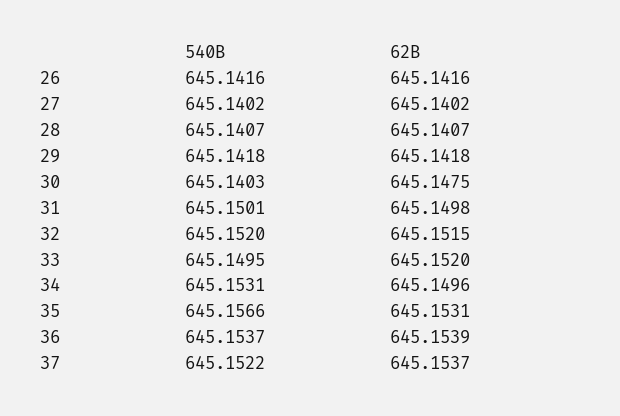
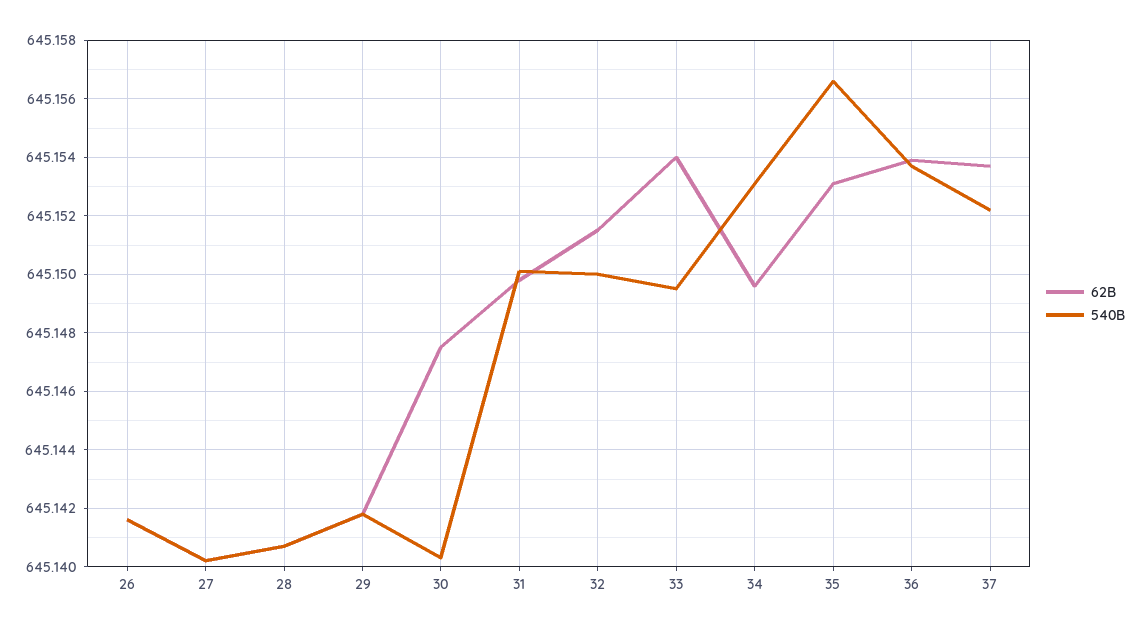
  {
    "540B": {
      "26": 645.1416,
      "27": 645.1402,
      "28": 645.1407,
      "29": 645.1418,
      "30": 645.1403,
      "31": 645.1501,
-     "32": 645.152,
+     "32": 645.15,
      "33": 645.1495,
      "34": 645.1531,
      "35": 645.1566,
      "36": 645.1537,
      "37": 645.1522
    },
    "62B": {
      "26": 645.1416,
      "27": 645.1402,
      "28": 645.1407,
      "29": 645.1418,
      "30": 645.1475,
      "31": 645.1498,
      "32": 645.1515,
-     "33": 645.152,
+     "33": 645.154,
      "34": 645.1496,
      "35": 645.1531,
      "36": 645.1539,
      "37": 645.1537
    }
  }

